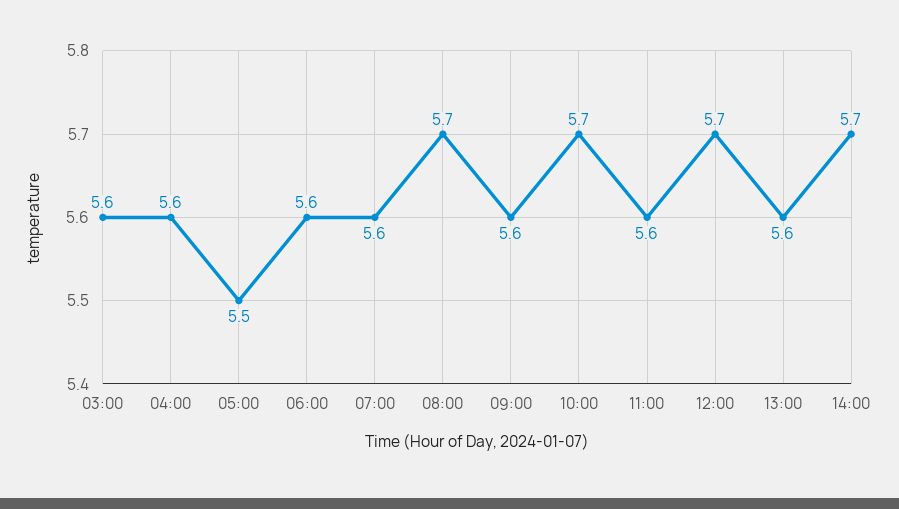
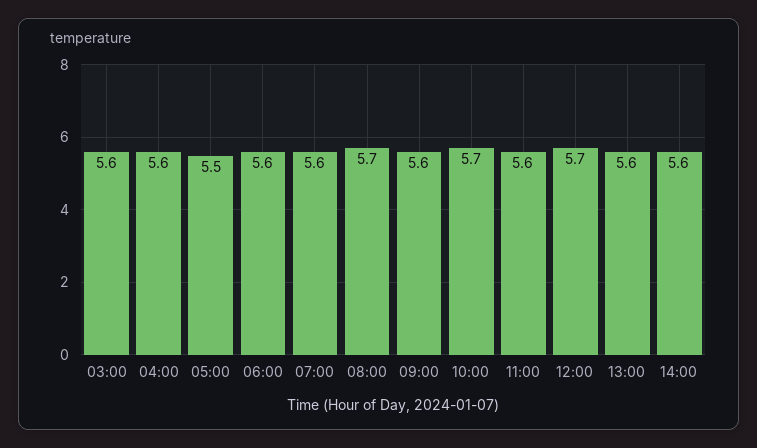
  {
    "03:00": 5.6,
    "04:00": 5.6,
    "05:00": 5.5,
    "06:00": 5.6,
    "07:00": 5.6,
    "08:00": 5.7,
    "09:00": 5.6,
    "10:00": 5.7,
    "11:00": 5.6,
    "12:00": 5.7,
    "13:00": 5.6,
-   "14:00": 5.7
+   "14:00": 5.6
  }

